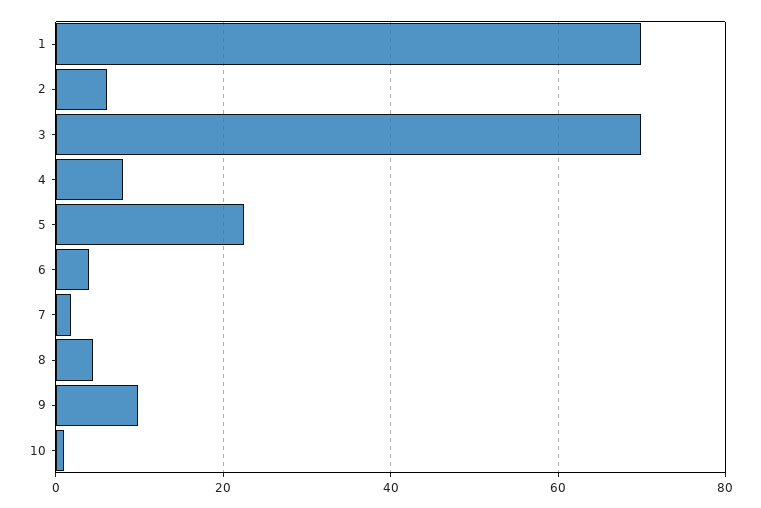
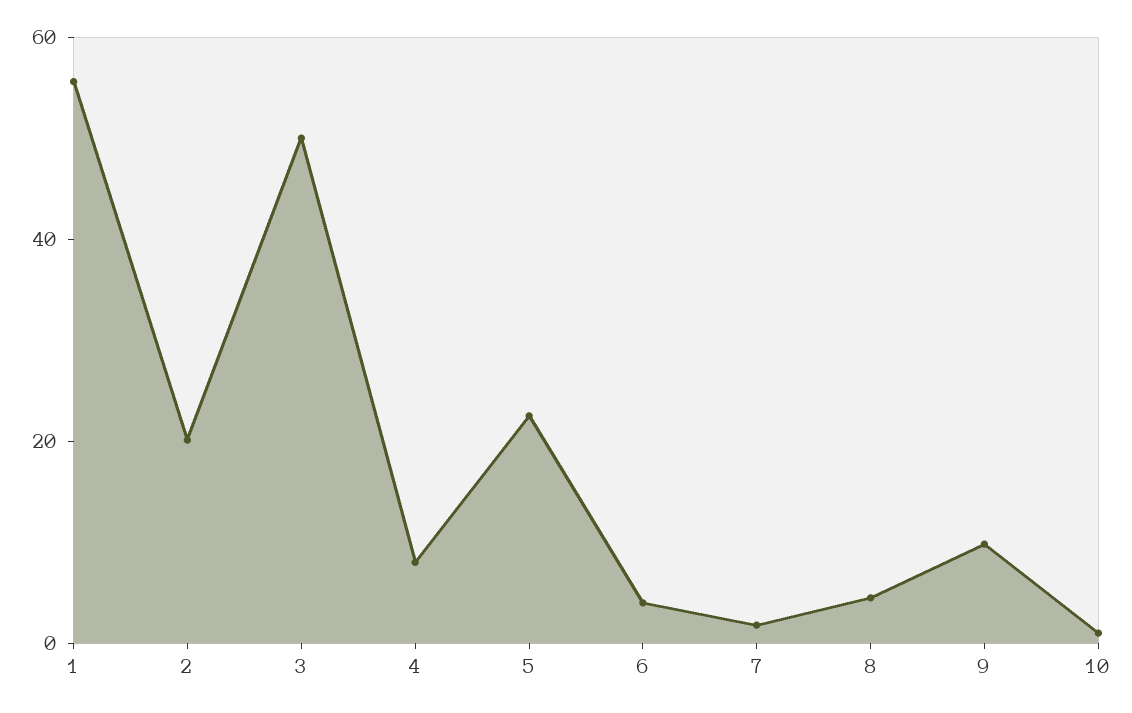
  {
-   "1": 70,
+   "1": 55,
-   "2": 6,
+   "2": 20,
-   "3": 70,
+   "3": 50,
    "4": 8,
    "5": 22,
    "6": 4,
    "7": 2,
    "8": 4,
    "9": 10,
    "10": 2
  }

